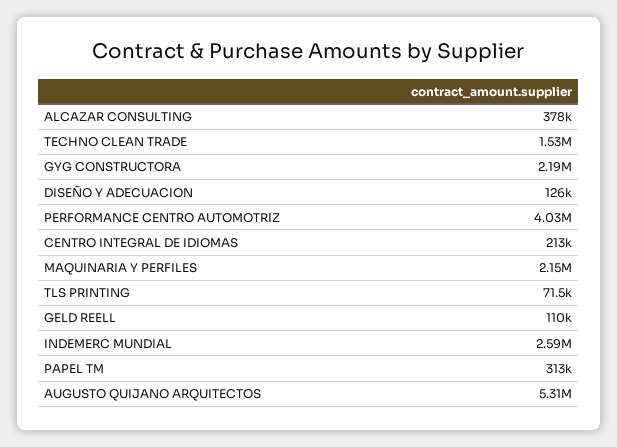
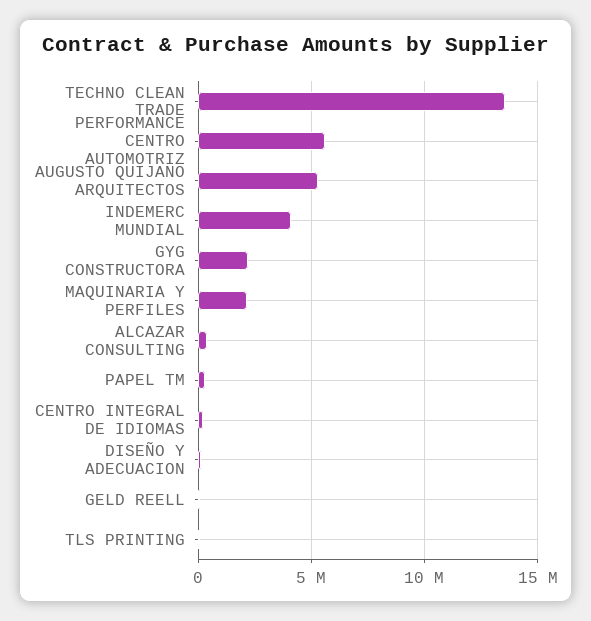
  {
    "ALCAZAR CONSULTING": 378000,
-   "TECHNO CLEAN TRADE": 1530000,
+   "TECHNO CLEAN TRADE": 13500000,
    "GYG CONSTRUCTORA": 2190000,
    "DISEÑO Y ADECUACION": 126000,
-   "PERFORMANCE CENTRO AUTOMOTRIZ": 4030000,
+   "PERFORMANCE CENTRO AUTOMOTRIZ": 5500000,
    "CENTRO INTEGRAL DE IDIOMAS": 213000,
    "MAQUINARIA Y PERFILES": 2150000,
    "TLS PRINTING": 71500,
    "GELD REELL": 110000,
-   "INDEMERC MUNDIAL": 2590000,
+   "INDEMERC MUNDIAL": 4000000,
    "PAPEL TM": 313000,
    "AUGUSTO QUIJANO ARQUITECTOS": 5310000
  }

